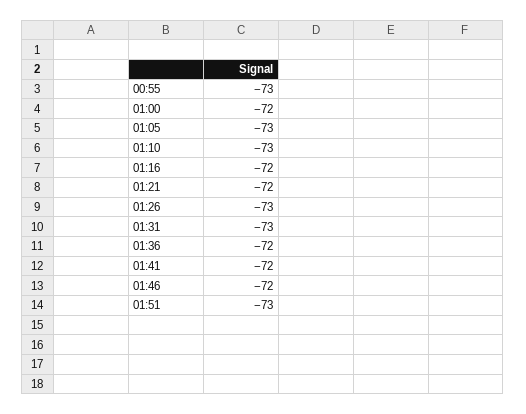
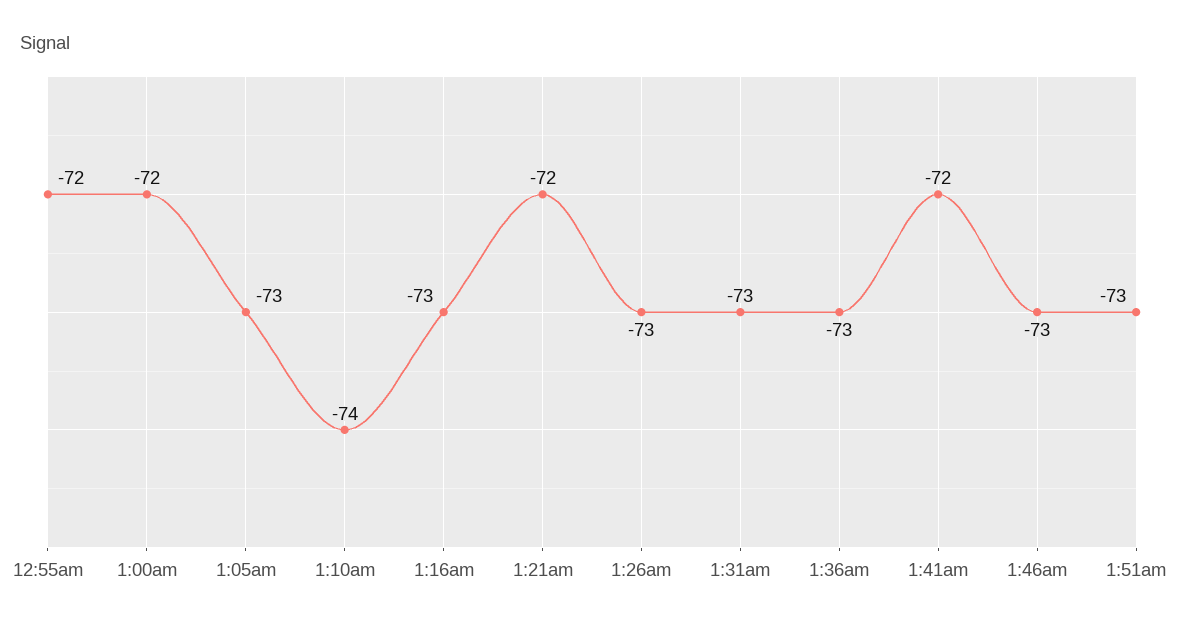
  {
-   "00:55": -73,
+   "00:55": -72,
    "01:00": -72,
    "01:05": -73,
-   "01:10": -73,
+   "01:10": -74,
-   "01:16": -72,
+   "01:16": -73,
    "01:21": -72,
    "01:26": -73,
    "01:31": -73,
-   "01:36": -72,
+   "01:36": -73,
    "01:41": -72,
-   "01:46": -72,
+   "01:46": -73,
    "01:51": -73
  }

